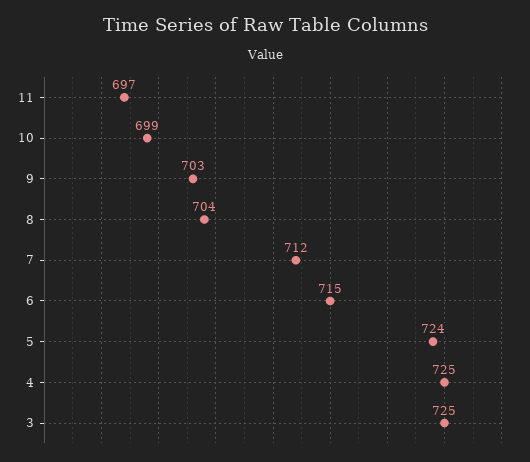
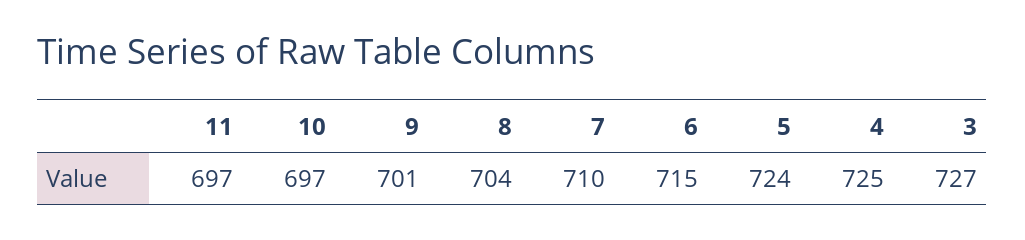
  {
    "11": 697,
-   "10": 699,
+   "10": 697,
-   "9": 703,
+   "9": 701,
    "8": 704,
-   "7": 712,
+   "7": 710,
    "6": 715,
    "5": 724,
    "4": 725,
-   "3": 725
+   "3": 727
  }

